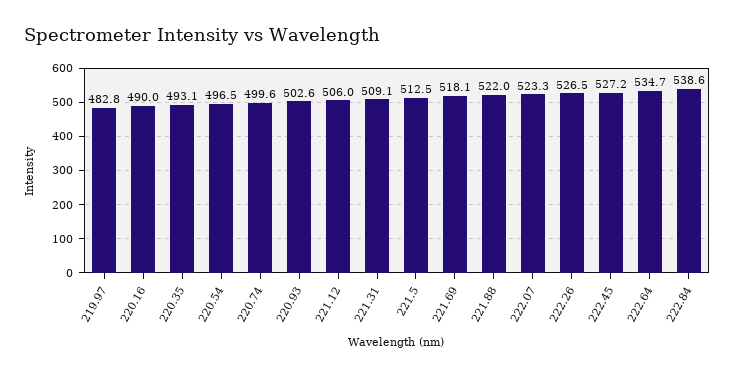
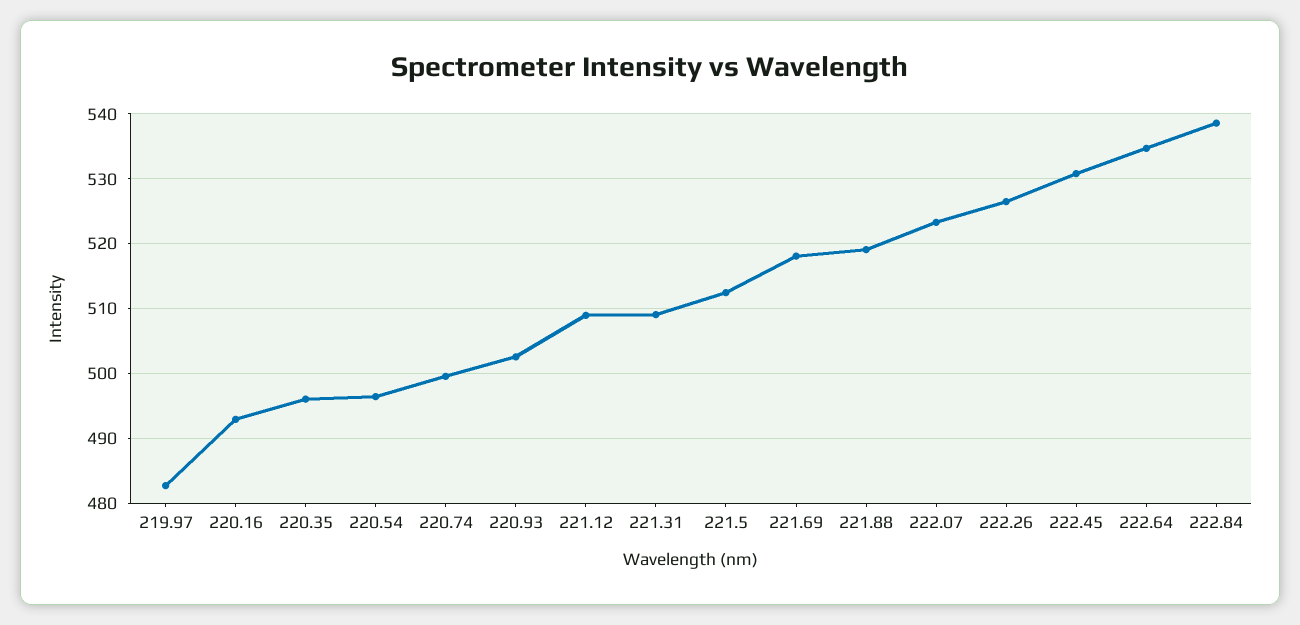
  {
    "219.97": 482.8,
-   "220.16": 490,
+   "220.16": 493,
-   "220.35": 493.1,
+   "220.35": 496,
    "220.54": 496.5,
    "220.74": 499.6,
    "220.93": 502.6,
-   "221.12": 506,
+   "221.12": 509,
    "221.31": 509.1,
    "221.5": 512.5,
    "221.69": 518.1,
-   "221.88": 522,
+   "221.88": 519,
    "222.07": 523.3,
    "222.26": 526.5,
-   "222.45": 527.2,
+   "222.45": 531,
    "222.64": 534.7,
    "222.84": 538.6
  }

